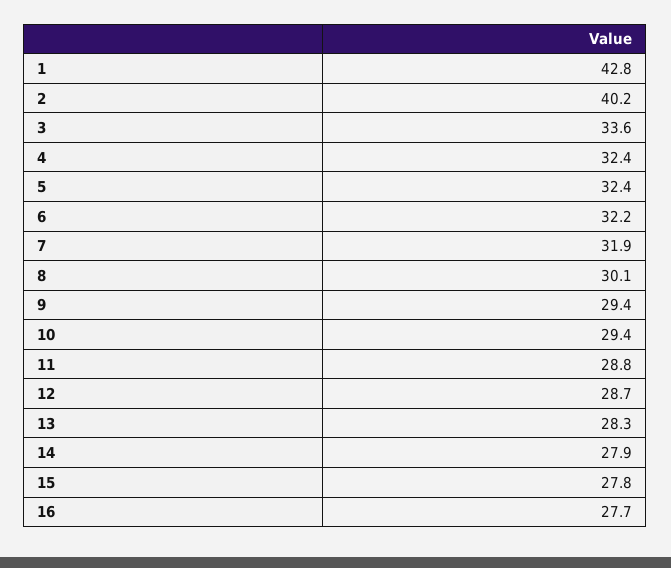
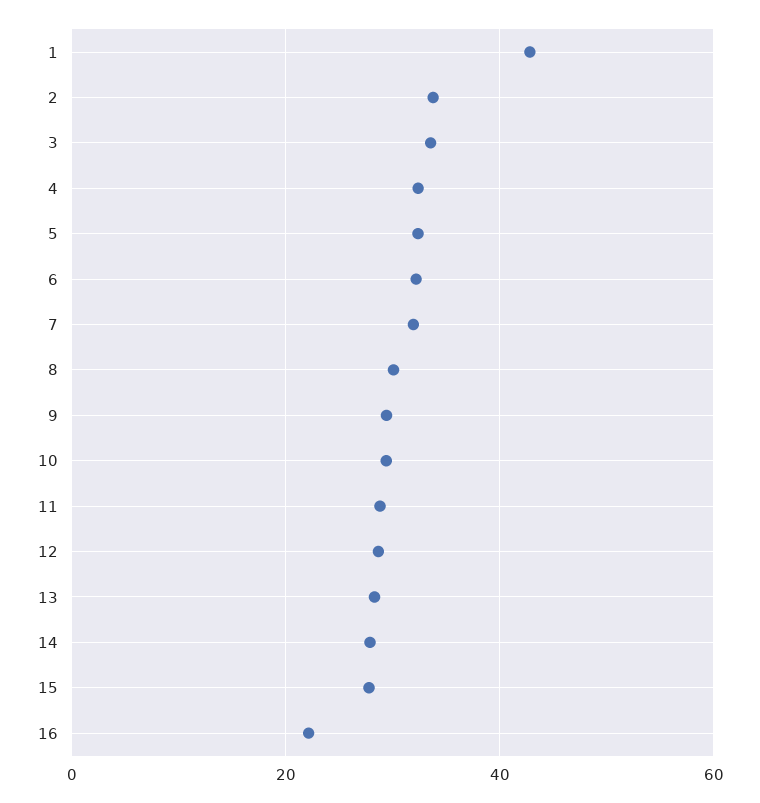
  {
    "1": 42.8,
-   "2": 40.2,
+   "2": 34,
    "3": 33.6,
    "4": 32.4,
    "5": 32.4,
    "6": 32.2,
    "7": 31.9,
    "8": 30.1,
    "9": 29.4,
    "10": 29.4,
    "11": 28.8,
    "12": 28.7,
    "13": 28.3,
    "14": 27.9,
    "15": 27.8,
-   "16": 27.7
+   "16": 22
  }

